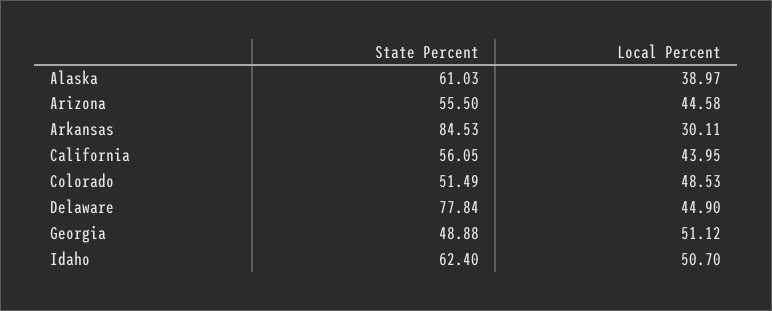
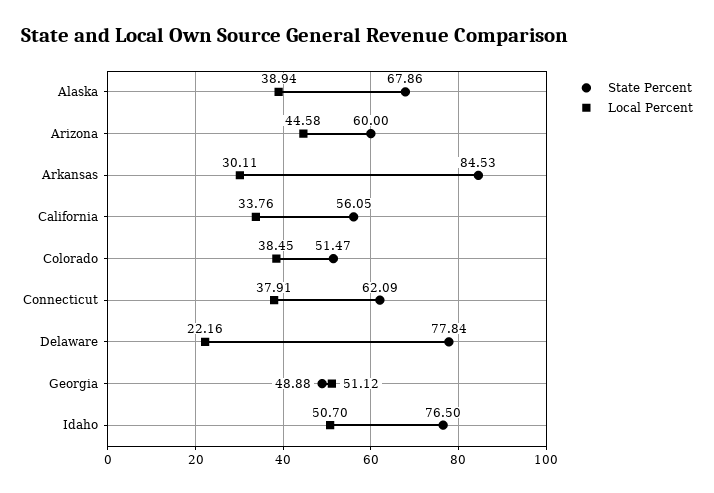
  {
    "State Percent": {
-     "Alaska": 61.03,
+     "Alaska": 67.86,
-     "Arizona": 55.5,
+     "Arizona": 60,
      "Arkansas": 84.53,
      "California": 56.05,
-     "Colorado": 51.49,
+     "Colorado": 51.47,
      "Delaware": 77.84,
      "Georgia": 48.88,
-     "Idaho": 62.4
+     "Idaho": 76.5,
+     "Connecticut": 62.09
    },
    "Local Percent": {
-     "Alaska": 38.97,
+     "Alaska": 38.94,
      "Arizona": 44.58,
      "Arkansas": 30.11,
-     "California": 43.95,
+     "California": 33.76,
-     "Colorado": 48.53,
+     "Colorado": 38.45,
-     "Delaware": 44.9,
+     "Delaware": 22.16,
      "Georgia": 51.12,
-     "Idaho": 50.7
+     "Idaho": 50.7,
+     "Connecticut": 37.91
    }
  }

